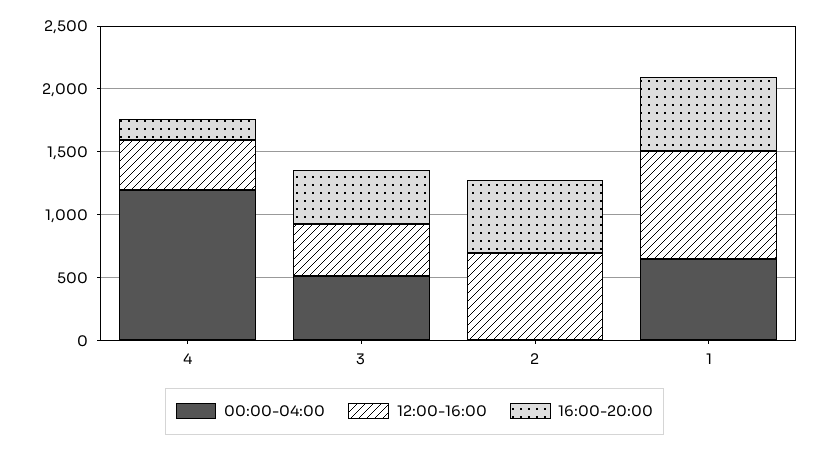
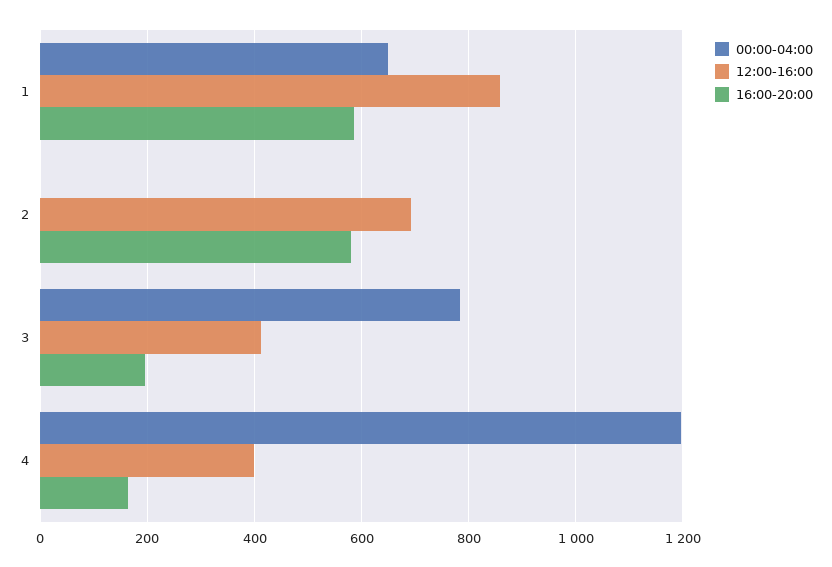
  {
    "00:00-04:00": {
      "4": 1200,
-     "3": 500,
+     "3": 780,
      "2": 0,
      "1": 640
    },
    "12:00-16:00": {
      "4": 400,
      "3": 420,
      "2": 700,
      "1": 860
    },
    "16:00-20:00": {
      "4": 160,
-     "3": 400,
+     "3": 200,
      "2": 580,
      "1": 580
    }
  }

